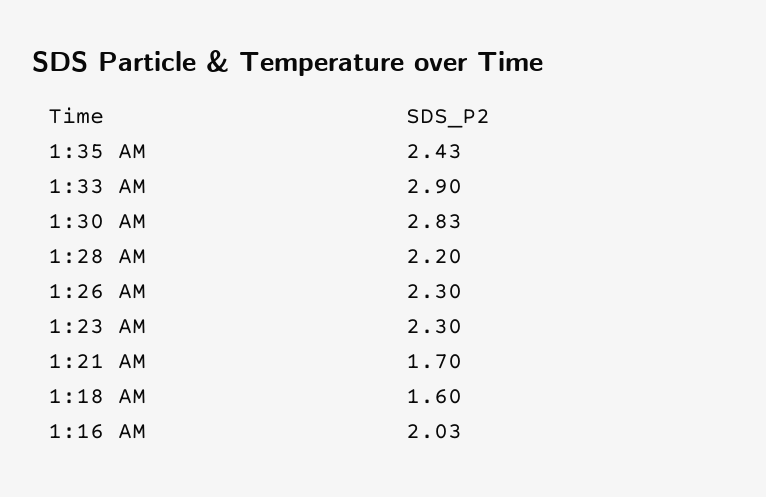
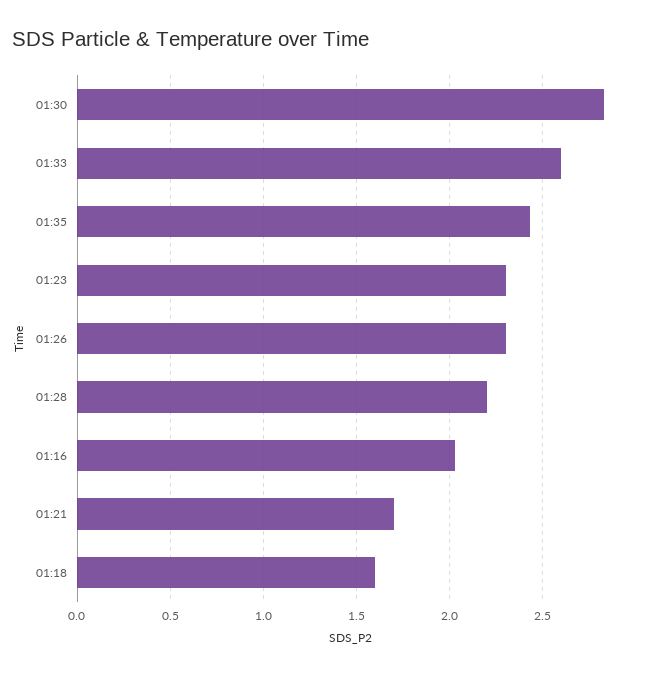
  {
    "1:35 AM": 2.43,
-   "1:33 AM": 2.9,
+   "1:33 AM": 2.6,
    "1:30 AM": 2.83,
    "1:28 AM": 2.2,
    "1:26 AM": 2.3,
    "1:23 AM": 2.3,
    "1:21 AM": 1.7,
    "1:18 AM": 1.6,
    "1:16 AM": 2.03
  }

